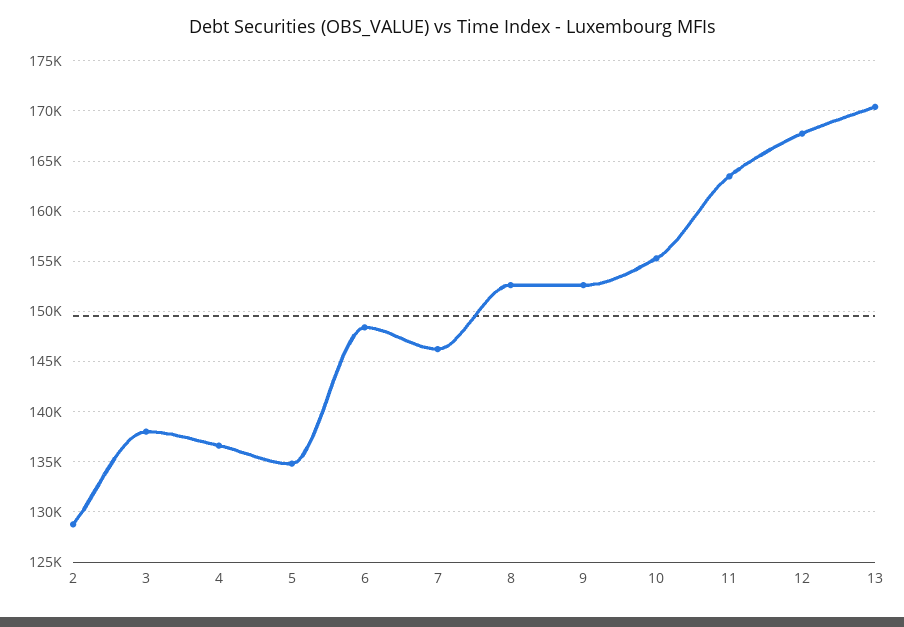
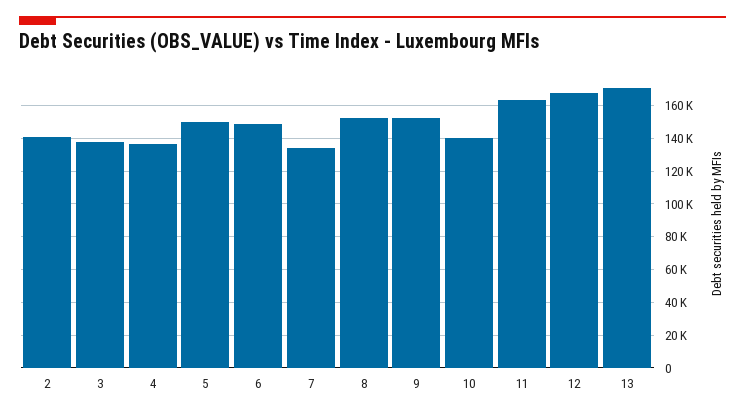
  {
-   "2": 129000,
+   "2": 140000,
    "3": 138000,
    "4": 137000,
-   "5": 135000,
+   "5": 150000,
    "6": 148000,
-   "7": 146000,
+   "7": 135000,
    "8": 153000,
    "9": 153000,
-   "10": 155000,
+   "10": 140000,
    "11": 163000,
    "12": 168000,
    "13": 170000
  }

